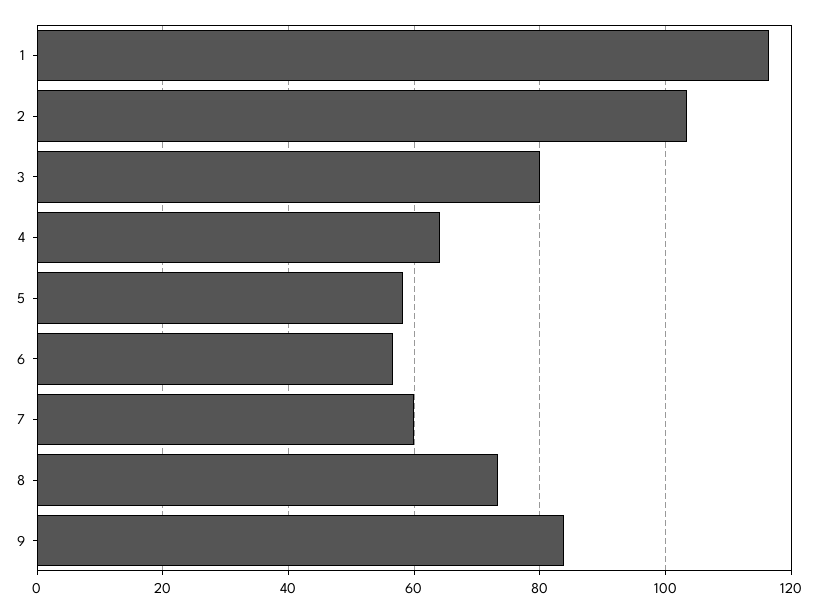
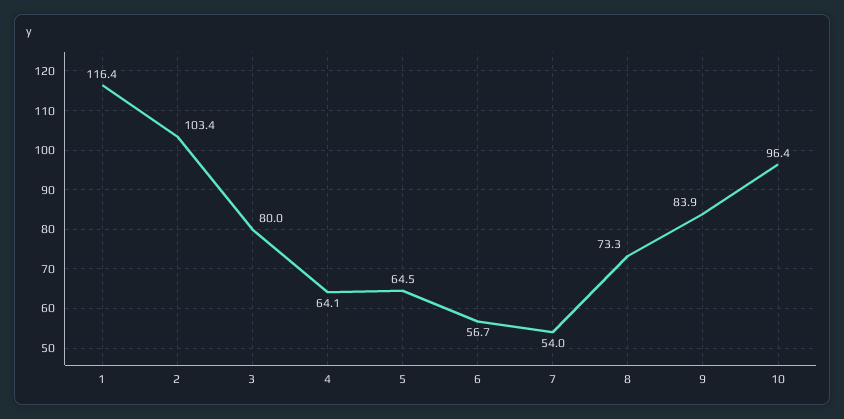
  {
    "1": 116.4,
    "2": 103.4,
    "3": 80,
    "4": 64.1,
-   "5": 58,
+   "5": 64.5,
    "6": 56.7,
-   "7": 60,
+   "7": 54,
    "8": 73.3,
-   "9": 83.9
+   "9": 83.9,
+   "10": 96.4
  }

